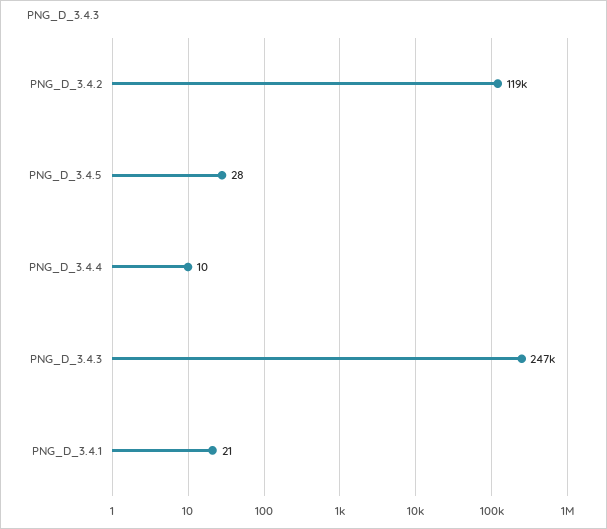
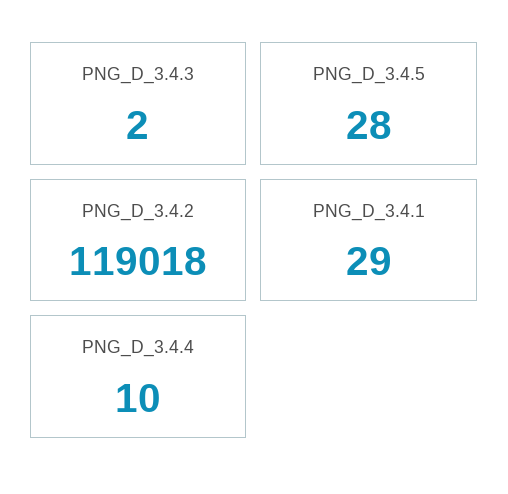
  {
    "PNG_D_3.4.2": 119018,
    "PNG_D_3.4.5": 28,
    "PNG_D_3.4.4": 10,
-   "PNG_D_3.4.3": 247000,
+   "PNG_D_3.4.3": 2,
-   "PNG_D_3.4.1": 21
+   "PNG_D_3.4.1": 29
  }

